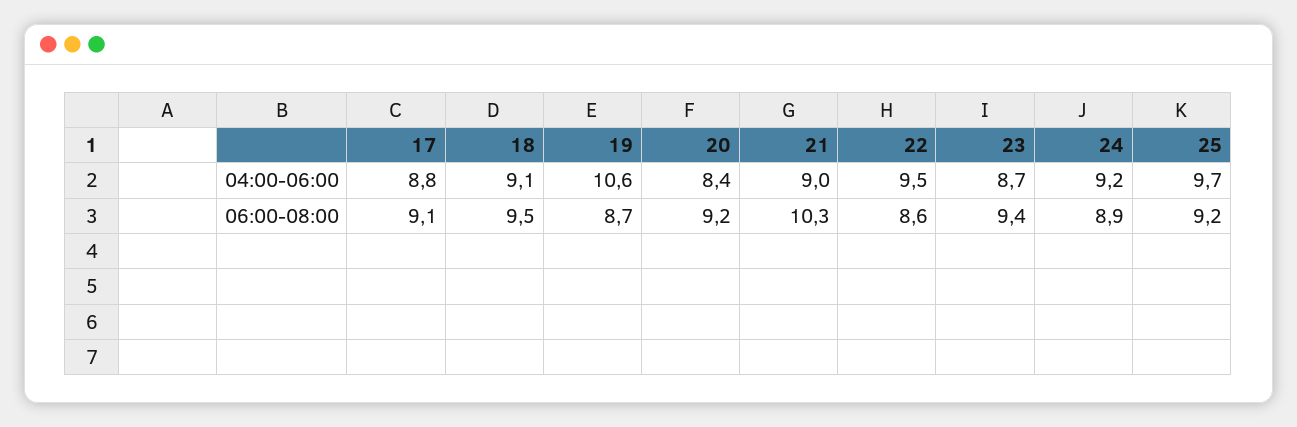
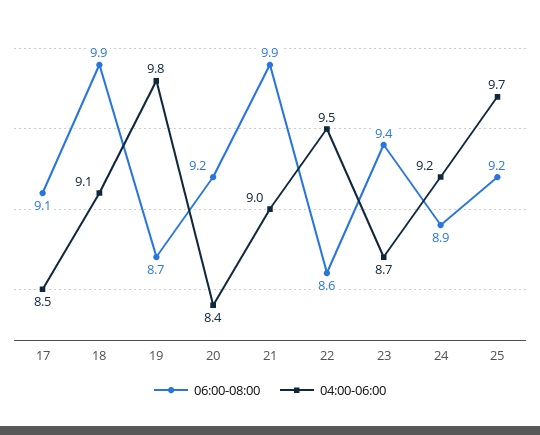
  {
    "04:00-06:00": {
-     "17": 8.8,
+     "17": 8.5,
      "18": 9.1,
-     "19": 10.6,
+     "19": 9.8,
      "20": 8.4,
      "21": 9,
      "22": 9.5,
      "23": 8.7,
      "24": 9.2,
      "25": 9.7
    },
    "06:00-08:00": {
      "17": 9.1,
-     "18": 9.5,
+     "18": 9.9,
      "19": 8.7,
      "20": 9.2,
-     "21": 10.3,
+     "21": 9.9,
      "22": 8.6,
      "23": 9.4,
      "24": 8.9,
      "25": 9.2
    }
  }

